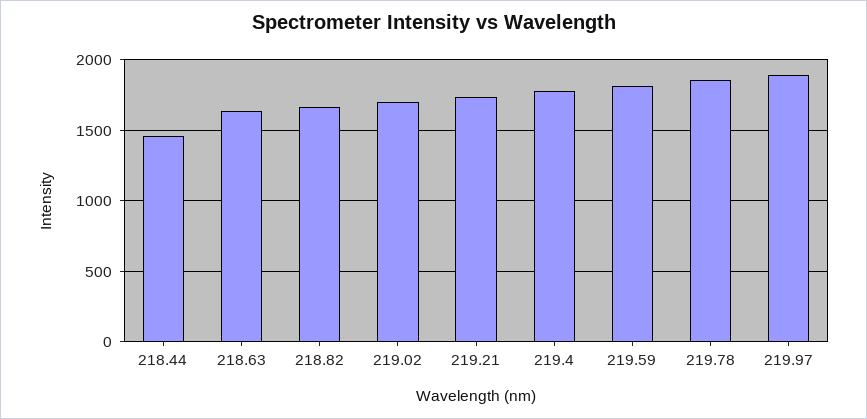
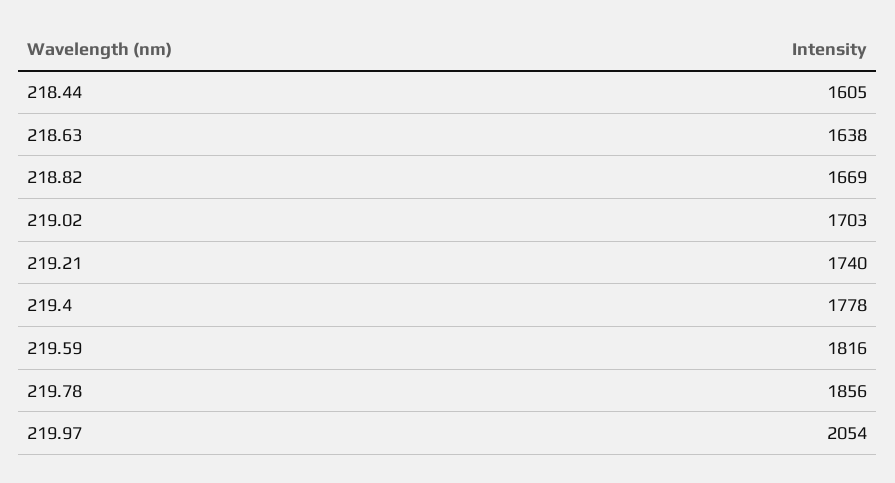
  {
-   "218.44": 1450,
+   "218.44": 1605,
    "218.63": 1638,
    "218.82": 1669,
    "219.02": 1703,
    "219.21": 1740,
    "219.4": 1778,
    "219.59": 1816,
    "219.78": 1856,
-   "219.97": 1900
+   "219.97": 2054
  }

